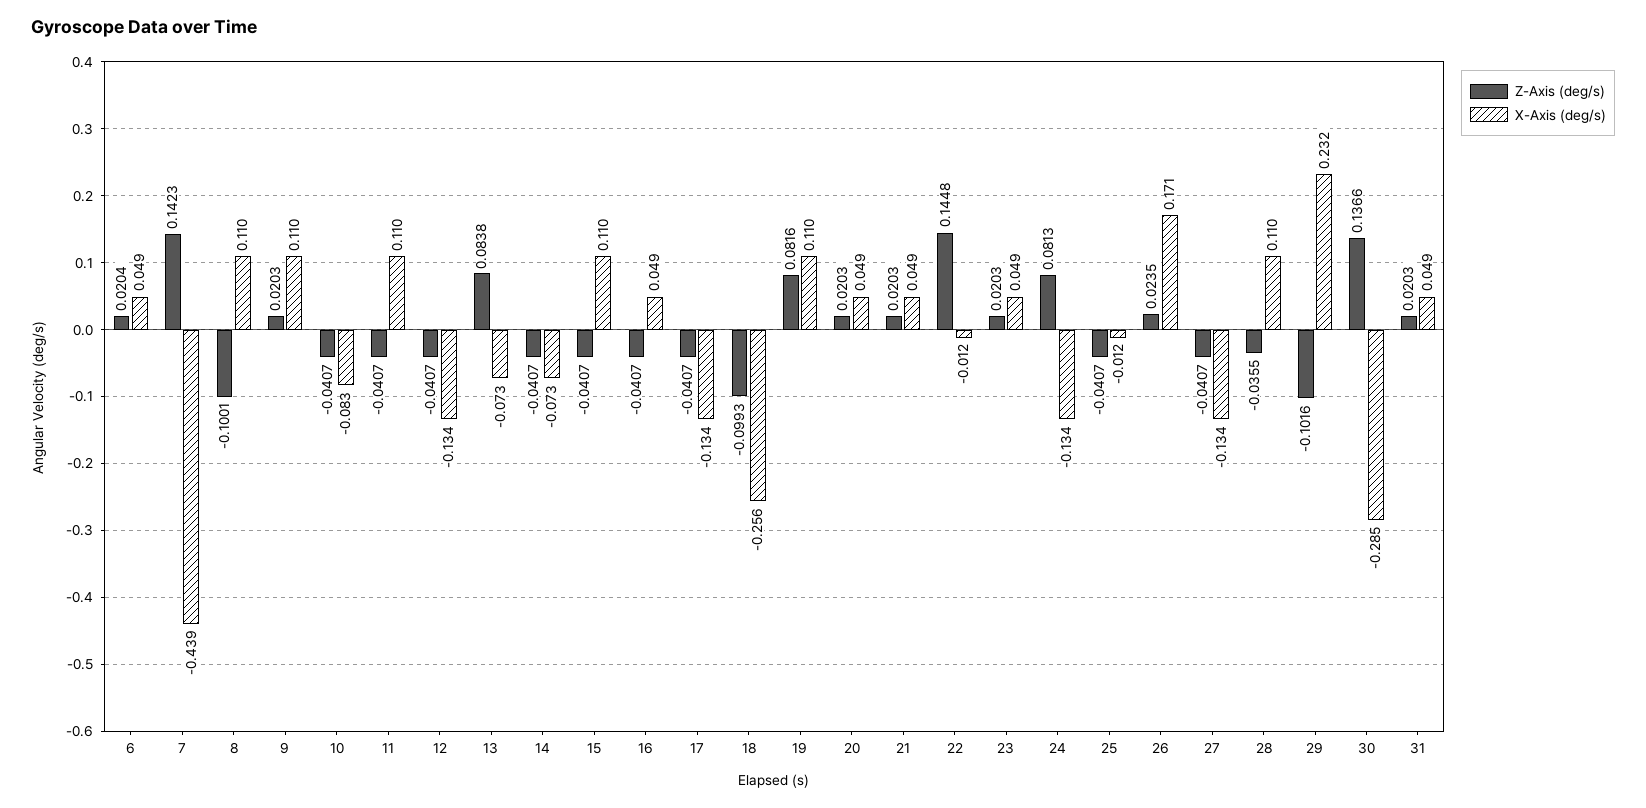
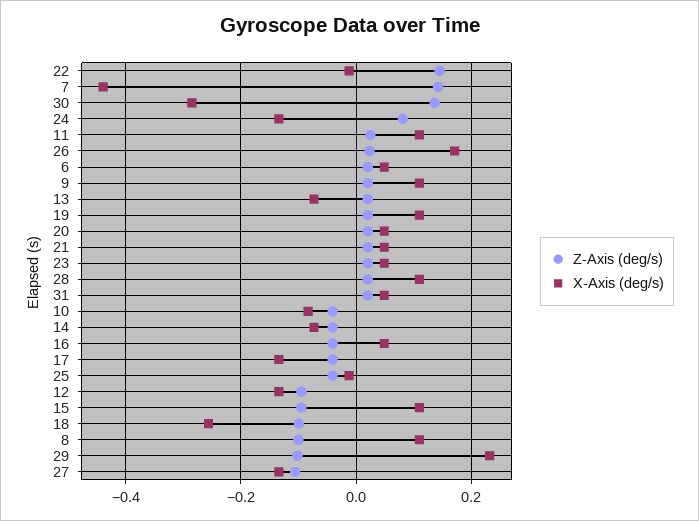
  {
    "Z-Axis (deg/s)": {
      "6": 0.0204,
      "7": 0.1423,
      "8": -0.1001,
      "9": 0.0203,
      "10": -0.0407,
-     "11": -0.0407,
+     "11": 0.02,
-     "12": -0.0407,
+     "12": -0.1,
-     "13": 0.0838,
+     "13": 0.02,
      "14": -0.0407,
-     "15": -0.0407,
+     "15": -0.1,
      "16": -0.0407,
      "17": -0.0407,
      "18": -0.0993,
-     "19": 0.0816,
+     "19": 0.02,
      "20": 0.0203,
      "21": 0.0203,
      "22": 0.1448,
      "23": 0.0203,
      "24": 0.0813,
      "25": -0.0407,
      "26": 0.0235,
-     "27": -0.0407,
+     "27": -0.1,
-     "28": -0.0355,
+     "28": 0.02,
      "29": -0.1016,
      "30": 0.1366,
      "31": 0.0203
    },
    "X-Axis (deg/s)": {
      "6": 0.049,
      "7": -0.439,
      "8": 0.11,
      "9": 0.11,
      "10": -0.083,
      "11": 0.11,
      "12": -0.134,
      "13": -0.073,
      "14": -0.073,
      "15": 0.11,
      "16": 0.049,
      "17": -0.134,
      "18": -0.256,
      "19": 0.11,
      "20": 0.049,
      "21": 0.049,
      "22": -0.012,
      "23": 0.049,
      "24": -0.134,
      "25": -0.012,
      "26": 0.171,
      "27": -0.134,
      "28": 0.11,
      "29": 0.232,
      "30": -0.285,
      "31": 0.049
    }
  }

